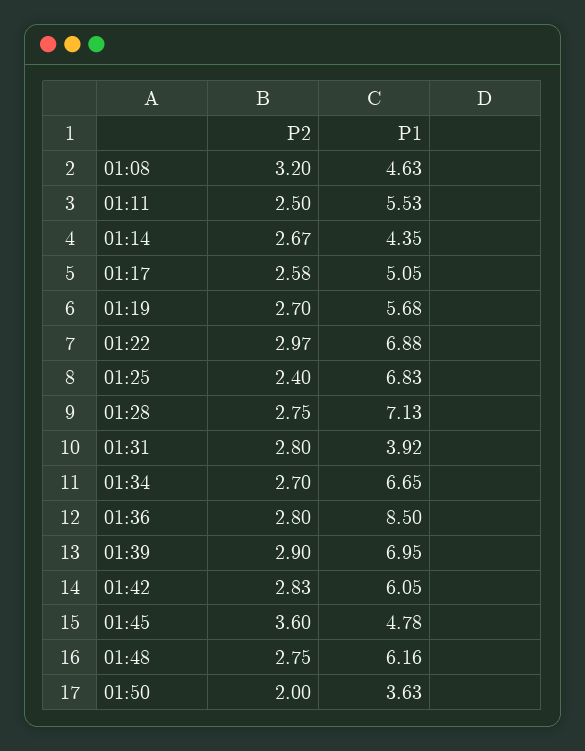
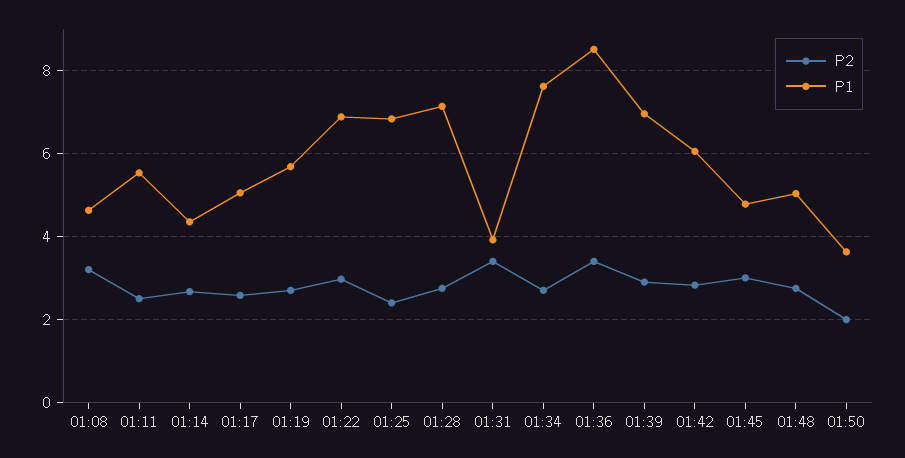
  {
    "P2": {
      "01:08": 3.2,
      "01:11": 2.5,
      "01:14": 2.67,
      "01:17": 2.58,
      "01:19": 2.7,
      "01:22": 2.97,
      "01:25": 2.4,
      "01:28": 2.75,
-     "01:31": 2.8,
+     "01:31": 3.4,
      "01:34": 2.7,
-     "01:36": 2.8,
+     "01:36": 3.4,
      "01:39": 2.9,
      "01:42": 2.83,
-     "01:45": 3.6,
+     "01:45": 3,
      "01:48": 2.75,
      "01:50": 2
    },
    "P1": {
      "01:08": 4.63,
      "01:11": 5.53,
      "01:14": 4.35,
      "01:17": 5.05,
      "01:19": 5.68,
      "01:22": 6.88,
      "01:25": 6.83,
      "01:28": 7.13,
      "01:31": 3.92,
-     "01:34": 6.65,
+     "01:34": 7.6,
      "01:36": 8.5,
      "01:39": 6.95,
      "01:42": 6.05,
      "01:45": 4.78,
-     "01:48": 6.16,
+     "01:48": 5,
      "01:50": 3.63
    }
  }

